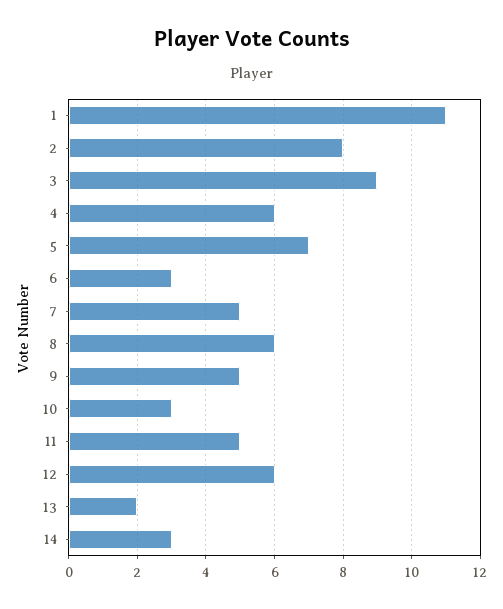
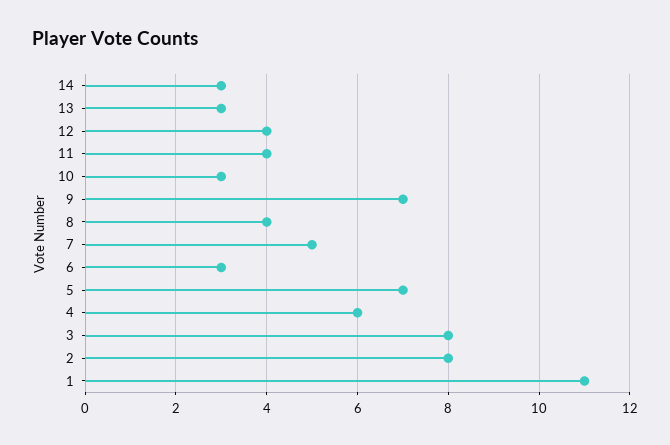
  {
    "1": 11,
    "2": 8,
-   "3": 9,
+   "3": 8,
    "4": 6,
    "5": 7,
    "6": 3,
    "7": 5,
-   "8": 6,
+   "8": 4,
-   "9": 5,
+   "9": 7,
    "10": 3,
-   "11": 5,
+   "11": 4,
-   "12": 6,
+   "12": 4,
-   "13": 2,
+   "13": 3,
    "14": 3
  }

